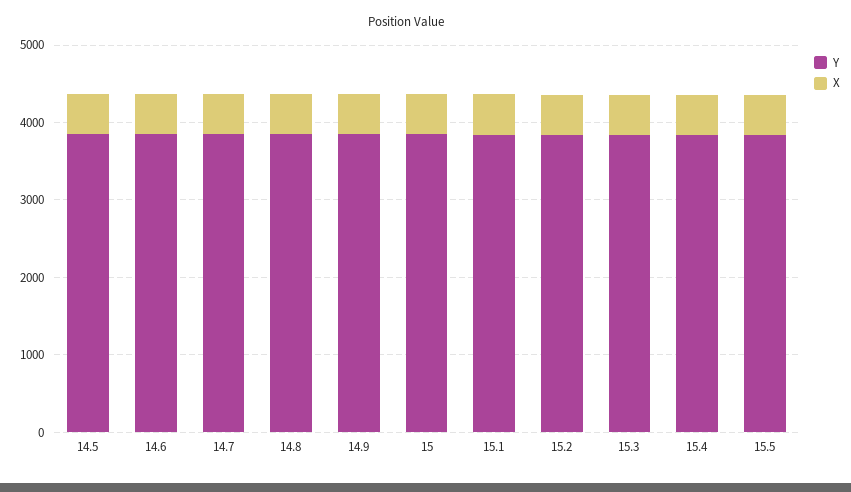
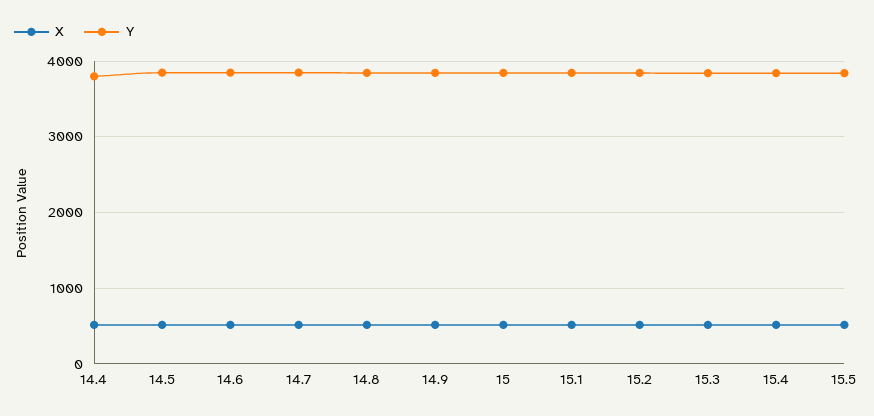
  {
    "Y": {
      "14.5": 3800,
      "14.6": 3800,
      "14.7": 3800,
      "14.8": 3800,
      "14.9": 3800,
      "15": 3800,
      "15.1": 3800,
      "15.2": 3800,
      "15.3": 3800,
      "15.4": 3800,
-     "15.5": 3800
+     "15.5": 3800,
+     "14.4": 3800
    },
    "X": {
      "14.5": 500,
      "14.6": 500,
      "14.7": 500,
      "14.8": 500,
      "14.9": 500,
      "15": 500,
      "15.1": 500,
      "15.2": 500,
      "15.3": 500,
      "15.4": 500,
-     "15.5": 500
+     "15.5": 500,
+     "14.4": 500
    }
  }

